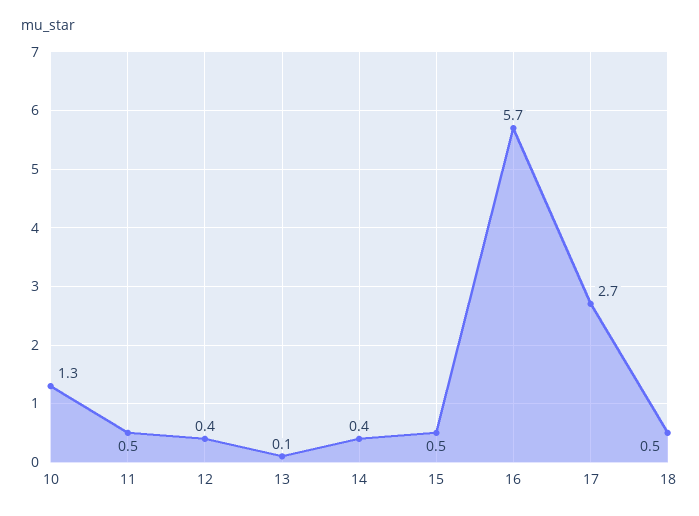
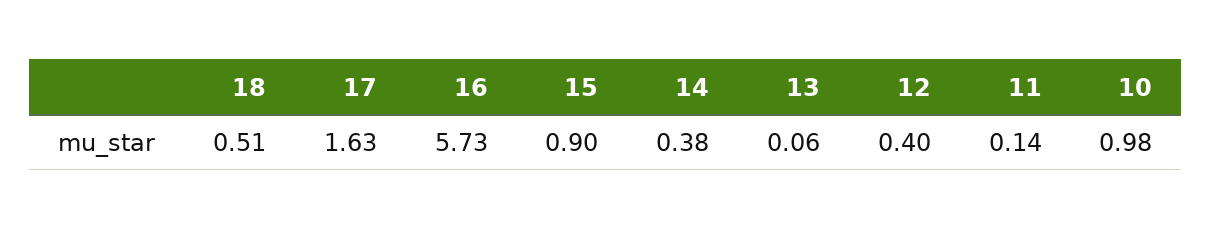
  {
-   "10": 1.3,
+   "10": 0.98,
-   "11": 0.5,
+   "11": 0.14,
    "12": 0.4,
    "13": 0.06,
    "14": 0.38,
-   "15": 0.5,
+   "15": 0.9,
    "16": 5.73,
-   "17": 2.7,
+   "17": 1.63,
    "18": 0.51
  }

